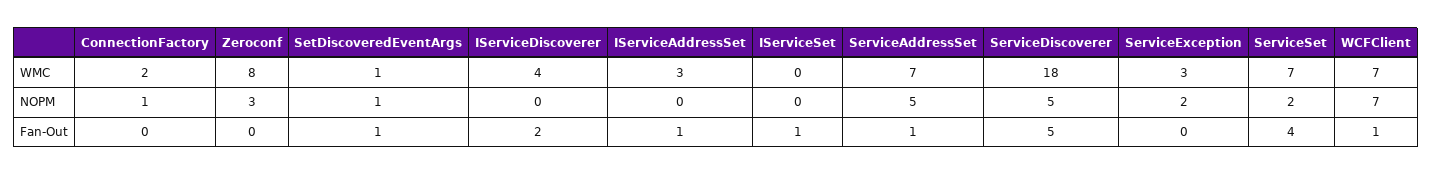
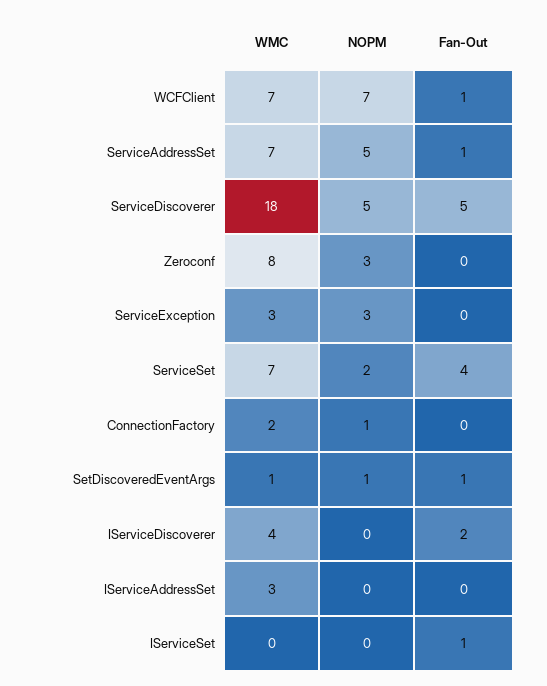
  {
    "ConnectionFactory": {
      "WMC": 2,
      "NOPM": 1,
      "Fan-Out": 0
    },
    "Zeroconf": {
      "WMC": 8,
      "NOPM": 3,
      "Fan-Out": 0
    },
    "SetDiscoveredEventArgs": {
      "WMC": 1,
      "NOPM": 1,
      "Fan-Out": 1
    },
    "IServiceDiscoverer": {
      "WMC": 4,
      "NOPM": 0,
      "Fan-Out": 2
    },
    "IServiceAddressSet": {
      "WMC": 3,
      "NOPM": 0,
-     "Fan-Out": 1
+     "Fan-Out": 0
    },
    "IServiceSet": {
      "WMC": 0,
      "NOPM": 0,
      "Fan-Out": 1
    },
    "ServiceAddressSet": {
      "WMC": 7,
      "NOPM": 5,
      "Fan-Out": 1
    },
    "ServiceDiscoverer": {
      "WMC": 18,
      "NOPM": 5,
      "Fan-Out": 5
    },
    "ServiceException": {
      "WMC": 3,
-     "NOPM": 2,
+     "NOPM": 3,
      "Fan-Out": 0
    },
    "ServiceSet": {
      "WMC": 7,
      "NOPM": 2,
      "Fan-Out": 4
    },
    "WCFClient": {
      "WMC": 7,
      "NOPM": 7,
      "Fan-Out": 1
    }
  }

